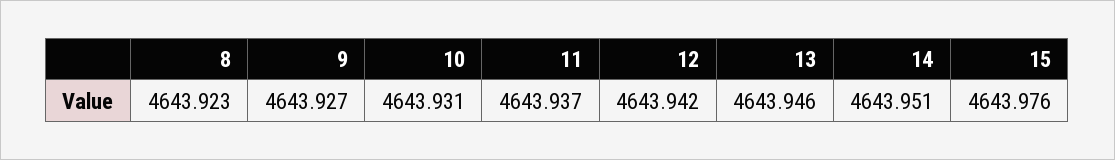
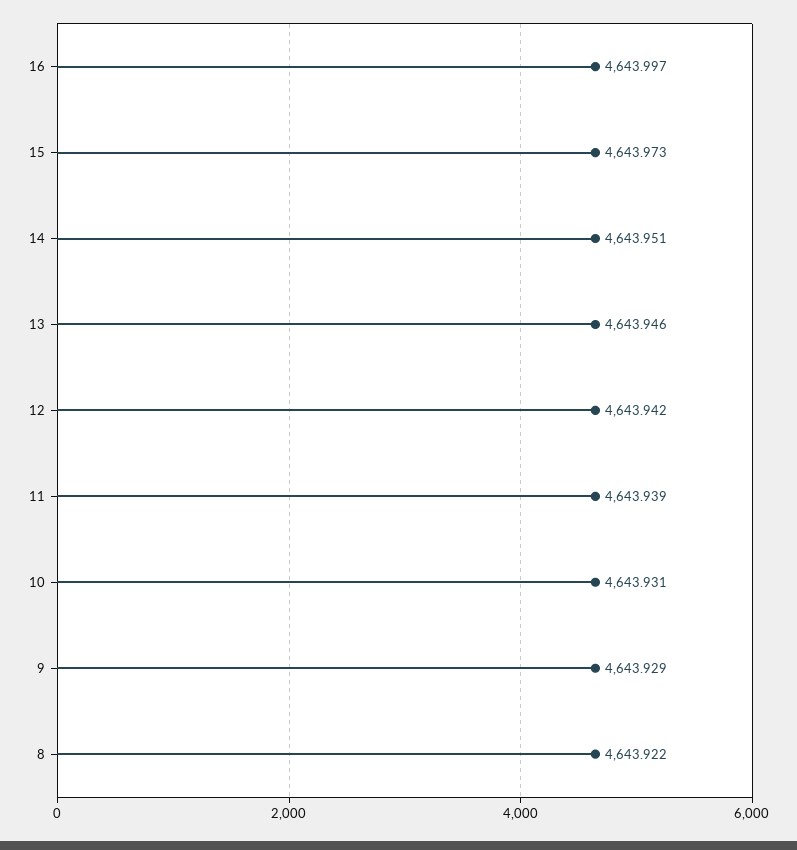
  {
-   "8": 4643.923,
+   "8": 4643.922,
-   "9": 4643.927,
+   "9": 4643.929,
    "10": 4643.931,
-   "11": 4643.937,
+   "11": 4643.939,
    "12": 4643.942,
    "13": 4643.946,
    "14": 4643.951,
-   "15": 4643.976
+   "15": 4643.973,
+   "16": 4643.997
  }

